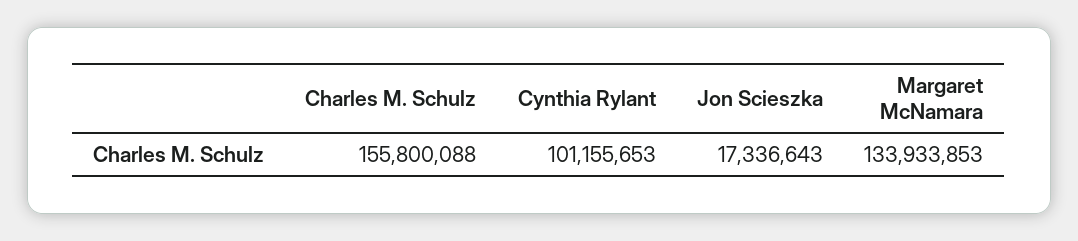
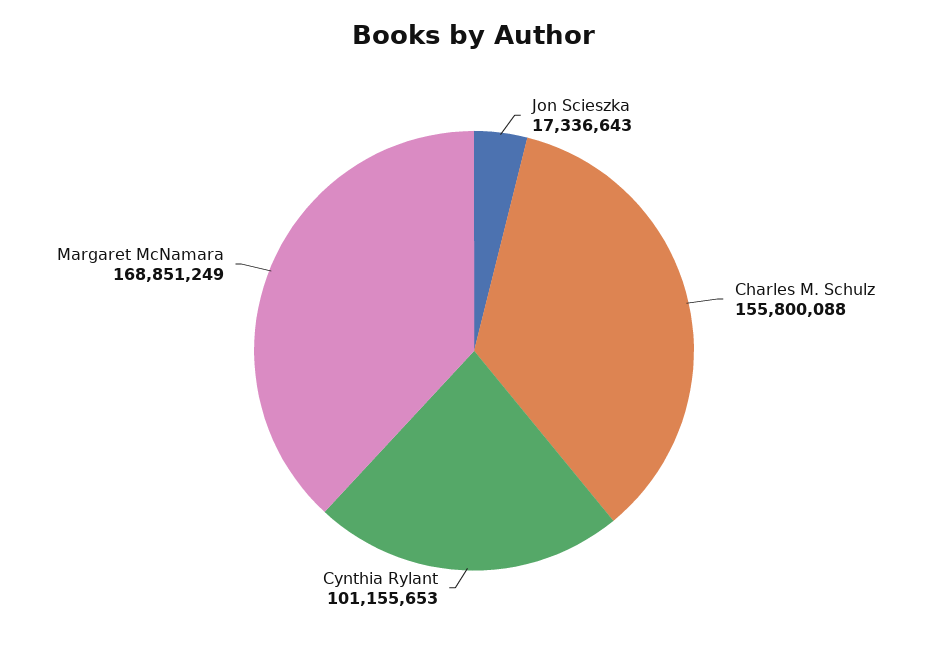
  {
    "Charles M. Schulz": 155800088,
    "Cynthia Rylant": 101155653,
    "Jon Scieszka": 17336643,
-   "Margaret McNamara": 133933853
+   "Margaret McNamara": 168851249
  }

